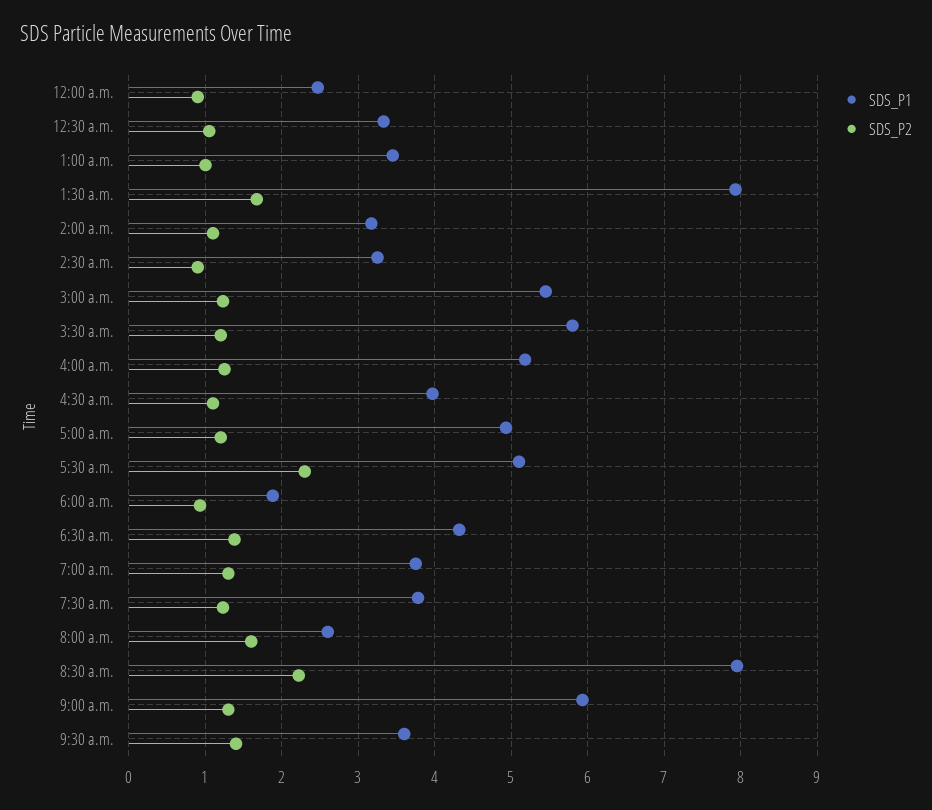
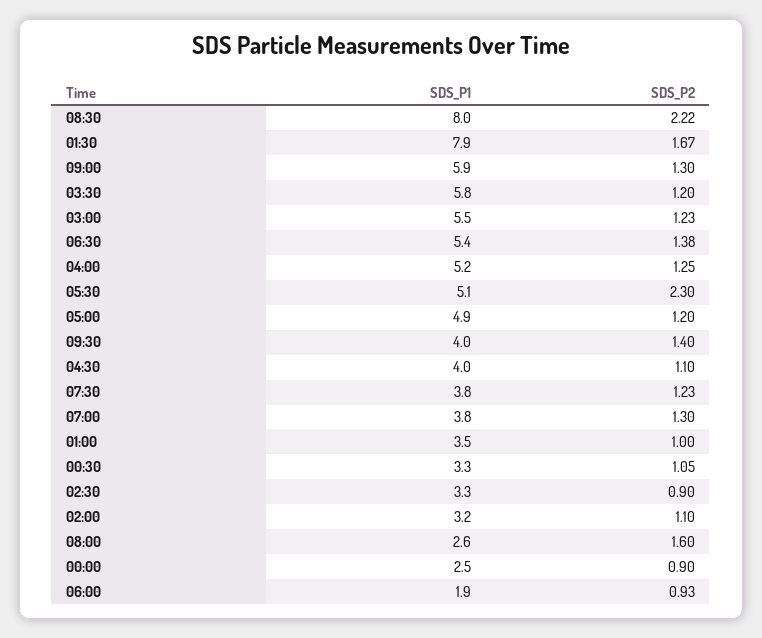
  {
    "SDS_P1": {
      "12:00 a.m.": 2.5,
      "12:30 a.m.": 3.3,
      "1:00 a.m.": 3.5,
      "1:30 a.m.": 7.9,
      "2:00 a.m.": 3.2,
      "2:30 a.m.": 3.3,
      "3:00 a.m.": 5.5,
      "3:30 a.m.": 5.8,
      "4:00 a.m.": 5.2,
      "4:30 a.m.": 4,
      "5:00 a.m.": 4.9,
      "5:30 a.m.": 5.1,
      "6:00 a.m.": 1.9,
-     "6:30 a.m.": 4.3,
+     "6:30 a.m.": 5.4,
      "7:00 a.m.": 3.8,
      "7:30 a.m.": 3.8,
      "8:00 a.m.": 2.6,
      "8:30 a.m.": 8,
      "9:00 a.m.": 5.9,
-     "9:30 a.m.": 3.6
+     "9:30 a.m.": 4
    },
    "SDS_P2": {
      "12:00 a.m.": 0.9,
      "12:30 a.m.": 1.05,
      "1:00 a.m.": 1,
      "1:30 a.m.": 1.67,
      "2:00 a.m.": 1.1,
      "2:30 a.m.": 0.9,
      "3:00 a.m.": 1.23,
      "3:30 a.m.": 1.2,
      "4:00 a.m.": 1.25,
      "4:30 a.m.": 1.1,
      "5:00 a.m.": 1.2,
      "5:30 a.m.": 2.3,
      "6:00 a.m.": 0.93,
      "6:30 a.m.": 1.38,
      "7:00 a.m.": 1.3,
      "7:30 a.m.": 1.23,
      "8:00 a.m.": 1.6,
      "8:30 a.m.": 2.22,
      "9:00 a.m.": 1.3,
      "9:30 a.m.": 1.4
    }
  }

